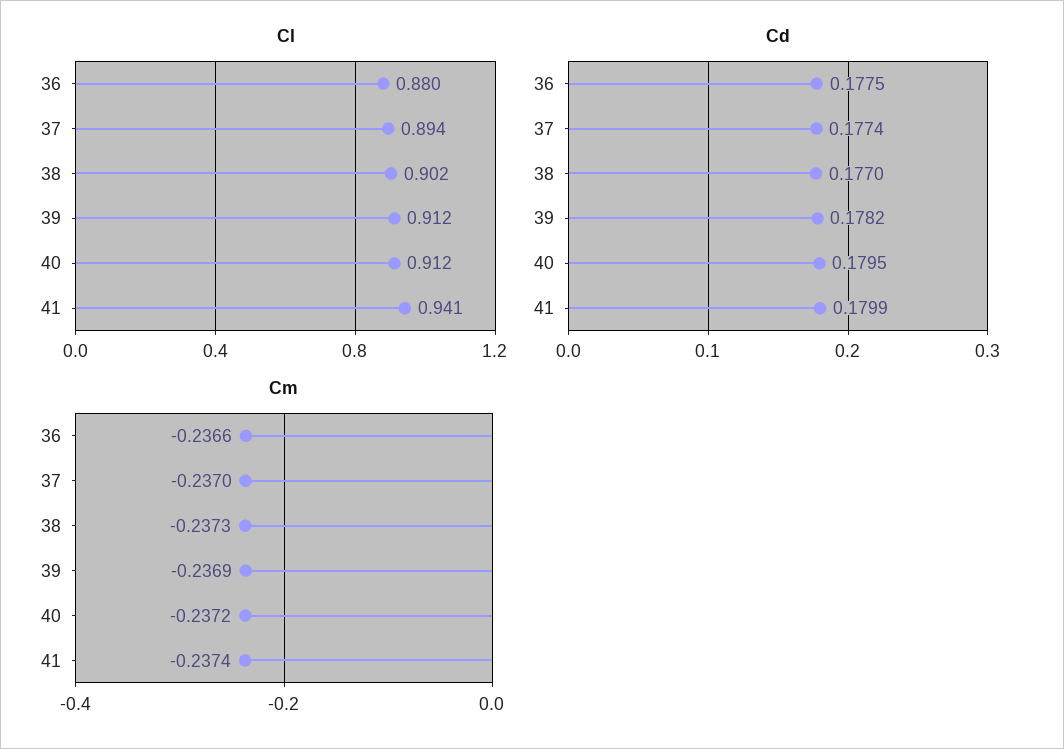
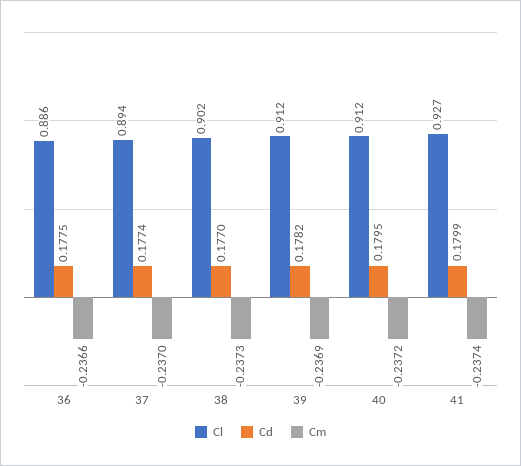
  {
    "Cl": {
-     "36": 0.88,
+     "36": 0.886,
      "37": 0.894,
      "38": 0.902,
      "39": 0.912,
      "40": 0.912,
-     "41": 0.941
+     "41": 0.927
    },
    "Cd": {
      "36": 0.1775,
      "37": 0.1774,
      "38": 0.177,
      "39": 0.1782,
      "40": 0.1795,
      "41": 0.1799
    },
    "Cm": {
      "36": -0.2366,
      "37": -0.237,
      "38": -0.2373,
      "39": -0.2369,
      "40": -0.2372,
      "41": -0.2374
    }
  }

